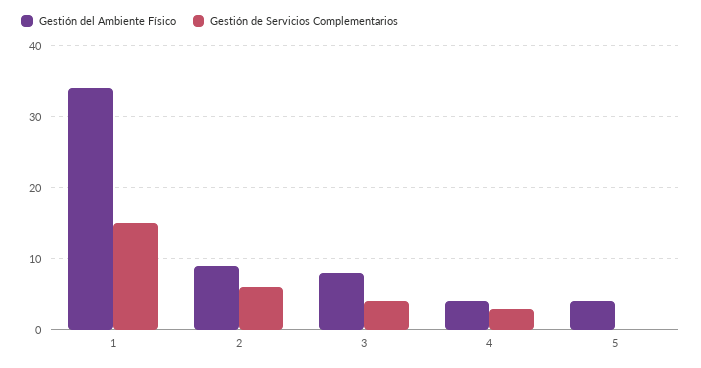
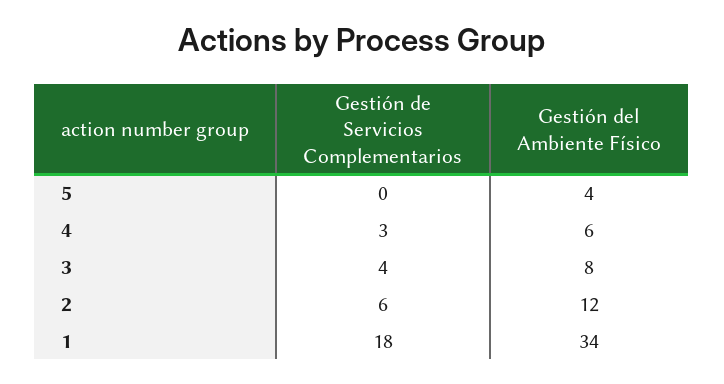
  {
    "Gestión del Ambiente Físico": {
      "1": 34,
-     "2": 9,
+     "2": 12,
      "3": 8,
-     "4": 4,
+     "4": 6,
      "5": 4
    },
    "Gestión de Servicios Complementarios": {
-     "1": 15,
+     "1": 18,
      "2": 6,
      "3": 4,
      "4": 3,
      "5": 0
    }
  }

